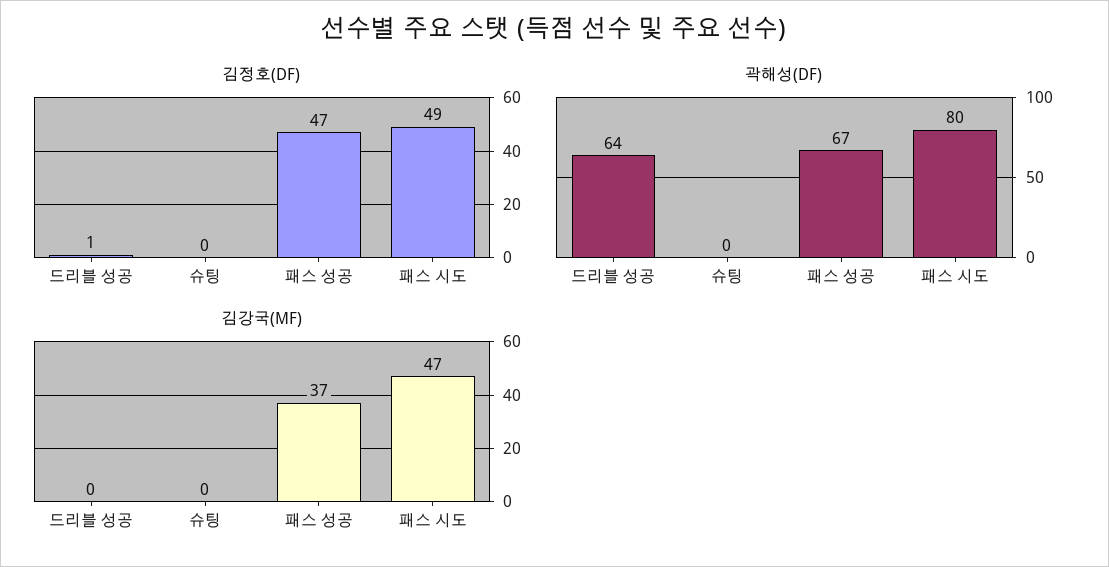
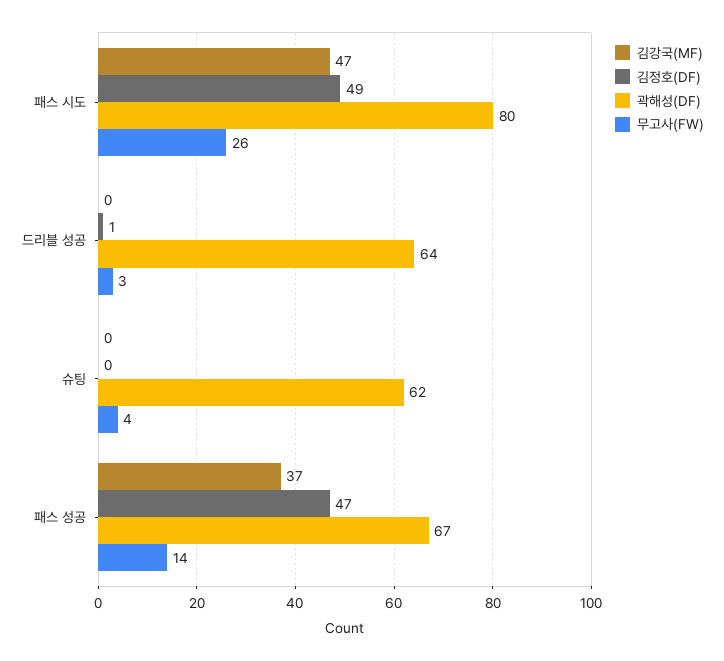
  {
    "김정호(DF)": {
      "드리블 성공": 1,
      "슈팅": 0,
      "패스 성공": 47,
      "패스 시도": 49
    },
    "곽해성(DF)": {
      "드리블 성공": 64,
-     "슈팅": 0,
+     "슈팅": 62,
      "패스 성공": 67,
      "패스 시도": 80
    },
    "김강국(MF)": {
      "드리블 성공": 0,
      "슈팅": 0,
      "패스 성공": 37,
      "패스 시도": 47
-   }
+   },
+   "무고사(FW)": {
+     "패스 시도": 26,
+     "드리블 성공": 3,
+     "슈팅": 4,
+     "패스 성공": 14
+   }
  }

